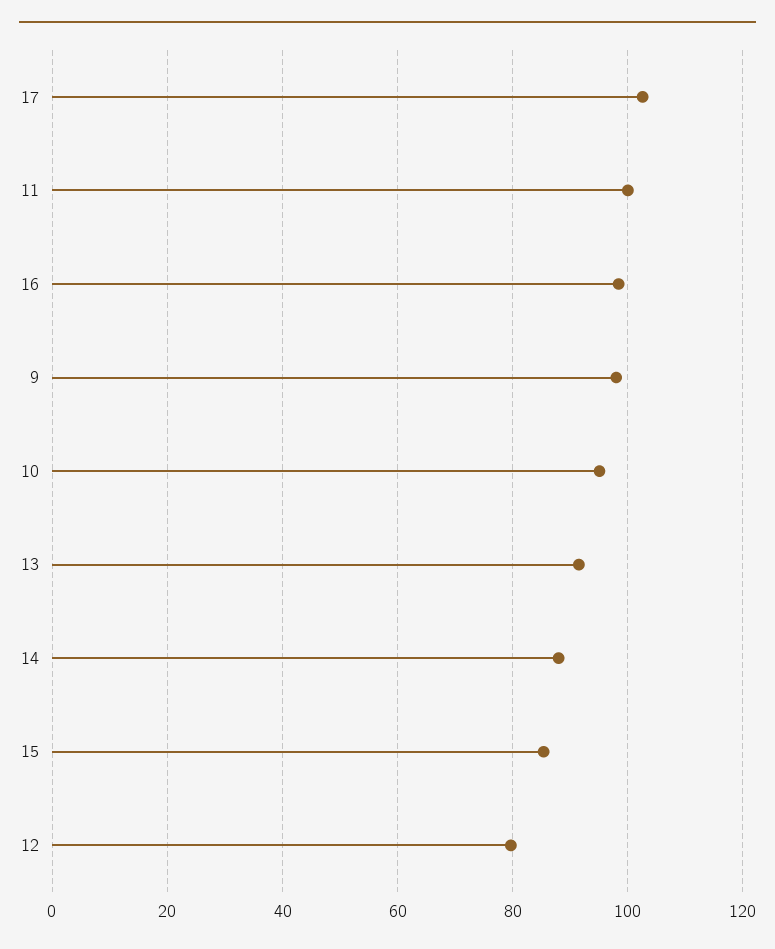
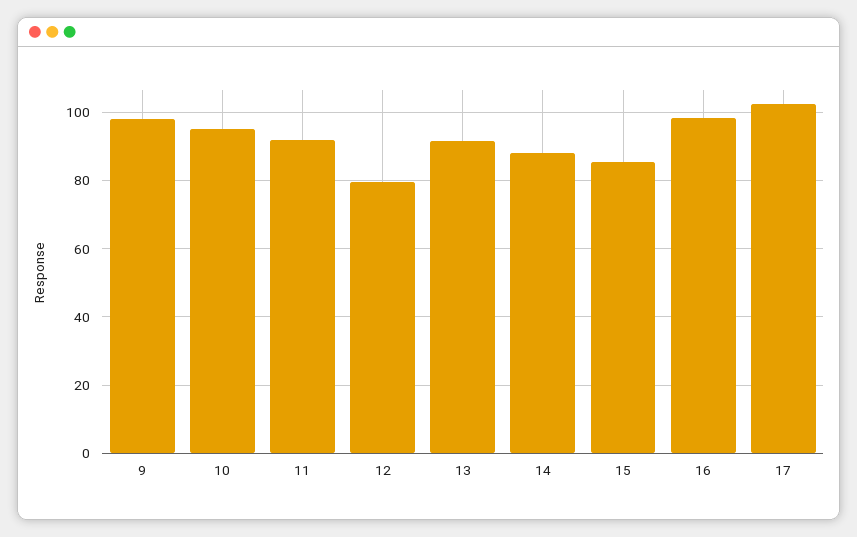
  {
    "17": 102,
-   "11": 100,
+   "11": 92,
    "16": 98,
    "9": 98,
    "10": 96,
    "13": 92,
    "14": 88,
    "15": 86,
    "12": 80
  }

